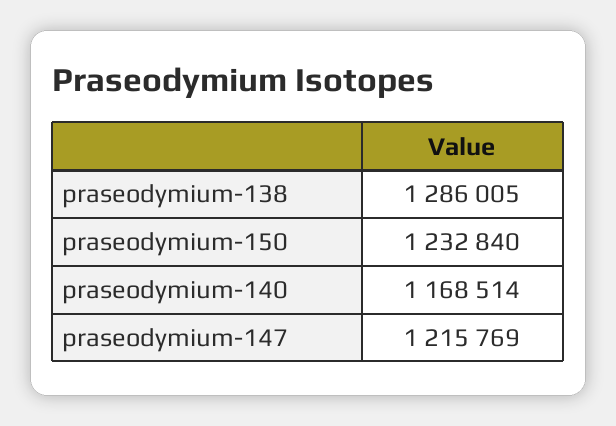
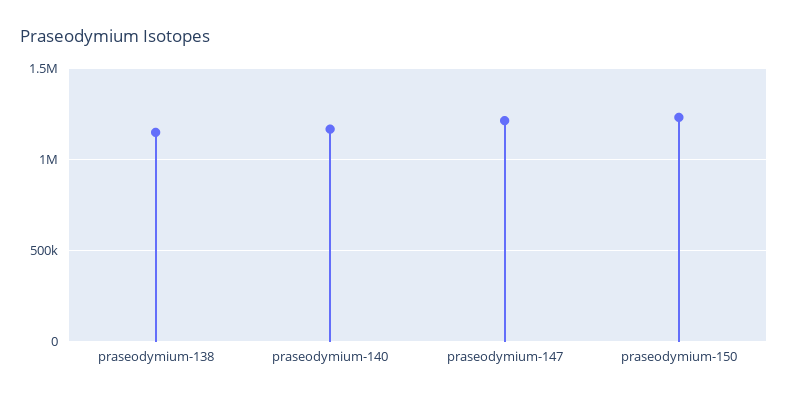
  {
-   "praseodymium-138": 1286005,
+   "praseodymium-138": 1150000,
    "praseodymium-150": 1232840,
    "praseodymium-140": 1168514,
    "praseodymium-147": 1215769
  }

